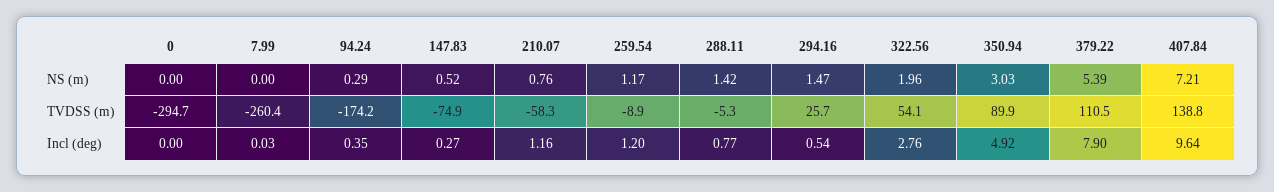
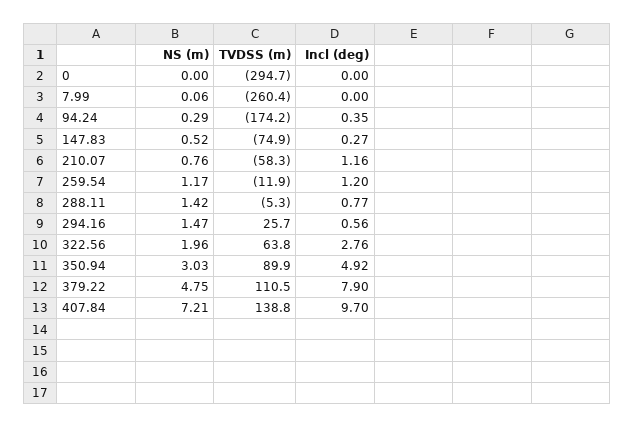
  {
    "0": {
      "NS (m)": 0,
      "TVDSS (m)": -294.7,
      "Incl (deg)": 0
    },
    "7.99": {
-     "NS (m)": 0,
+     "NS (m)": 0.06,
      "TVDSS (m)": -260.4,
-     "Incl (deg)": 0.03
+     "Incl (deg)": 0
    },
    "94.24": {
      "NS (m)": 0.29,
      "TVDSS (m)": -174.2,
      "Incl (deg)": 0.35
    },
    "147.83": {
      "NS (m)": 0.52,
      "TVDSS (m)": -74.9,
      "Incl (deg)": 0.27
    },
    "210.07": {
      "NS (m)": 0.76,
      "TVDSS (m)": -58.3,
      "Incl (deg)": 1.16
    },
    "259.54": {
      "NS (m)": 1.17,
-     "TVDSS (m)": -8.9,
+     "TVDSS (m)": -11.9,
      "Incl (deg)": 1.2
    },
    "288.11": {
      "NS (m)": 1.42,
      "TVDSS (m)": -5.3,
      "Incl (deg)": 0.77
    },
    "294.16": {
      "NS (m)": 1.47,
      "TVDSS (m)": 25.7,
-     "Incl (deg)": 0.54
+     "Incl (deg)": 0.56
    },
    "322.56": {
      "NS (m)": 1.96,
-     "TVDSS (m)": 54.1,
+     "TVDSS (m)": 63.8,
      "Incl (deg)": 2.76
    },
    "350.94": {
      "NS (m)": 3.03,
      "TVDSS (m)": 89.9,
      "Incl (deg)": 4.92
    },
    "379.22": {
-     "NS (m)": 5.39,
+     "NS (m)": 4.75,
      "TVDSS (m)": 110.5,
      "Incl (deg)": 7.9
    },
    "407.84": {
      "NS (m)": 7.21,
      "TVDSS (m)": 138.8,
-     "Incl (deg)": 9.64
+     "Incl (deg)": 9.7
    }
  }

